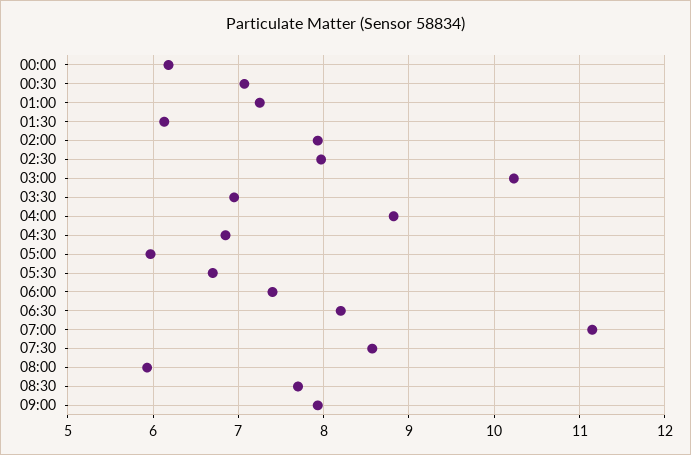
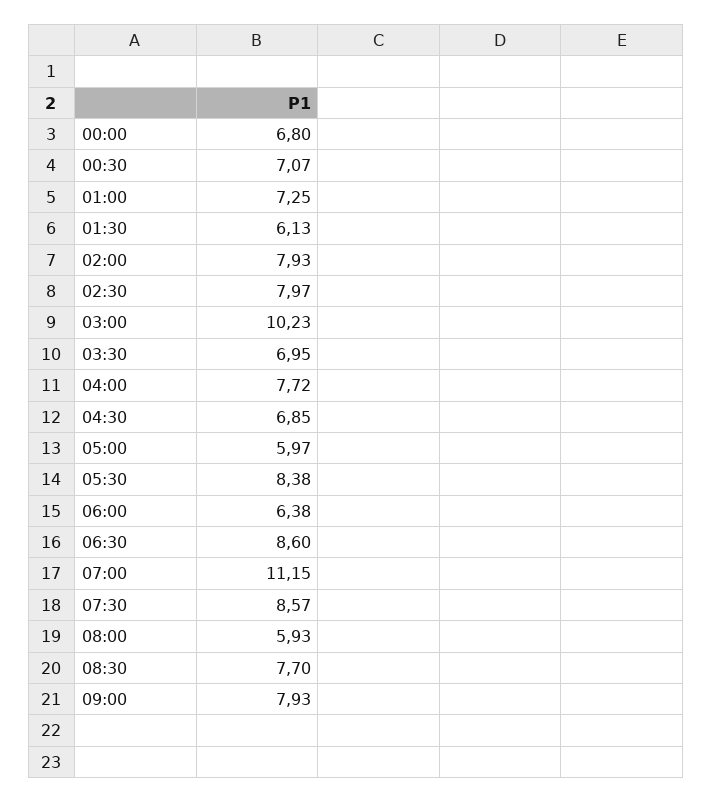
  {
-   "00:00": 6.2,
+   "00:00": 6.8,
    "00:30": 7.07,
    "01:00": 7.25,
    "01:30": 6.13,
    "02:00": 7.93,
    "02:30": 7.97,
    "03:00": 10.23,
    "03:30": 6.95,
-   "04:00": 8.8,
+   "04:00": 7.72,
    "04:30": 6.85,
    "05:00": 5.97,
-   "05:30": 6.7,
+   "05:30": 8.38,
-   "06:00": 7.4,
+   "06:00": 6.38,
-   "06:30": 8.2,
+   "06:30": 8.6,
    "07:00": 11.15,
    "07:30": 8.57,
    "08:00": 5.93,
    "08:30": 7.7,
    "09:00": 7.93
  }

